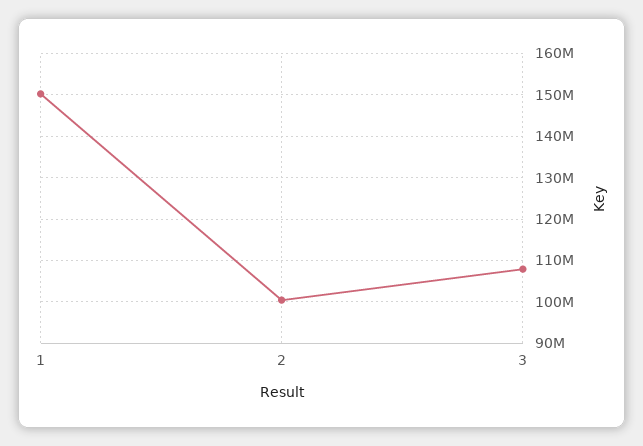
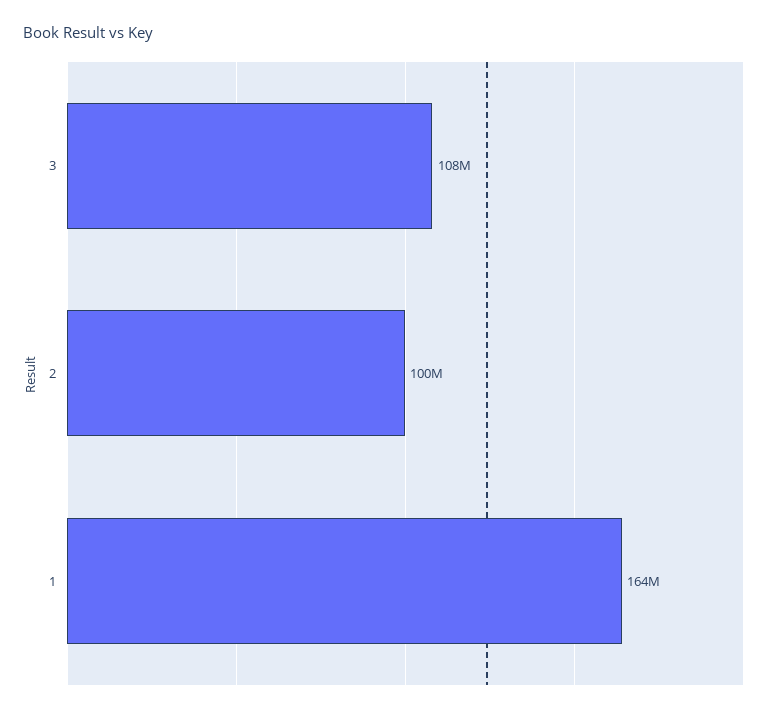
  {
-   "1": 150000000,
+   "1": 164000000,
    "2": 100000000,
    "3": 108000000
  }

